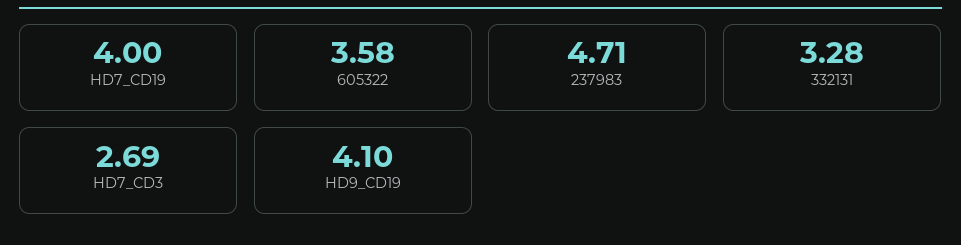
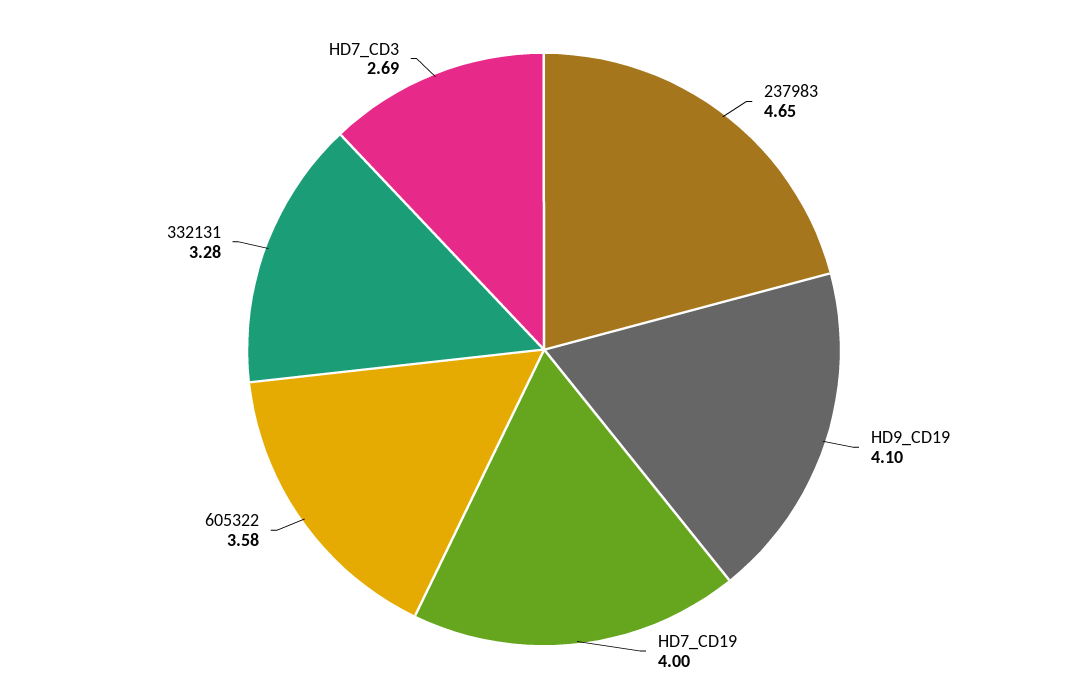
  {
    "HD7_CD19": 4,
    "605322": 3.58,
-   "237983": 4.71,
+   "237983": 4.65,
    "332131": 3.28,
    "HD7_CD3": 2.69,
    "HD9_CD19": 4.1
  }

